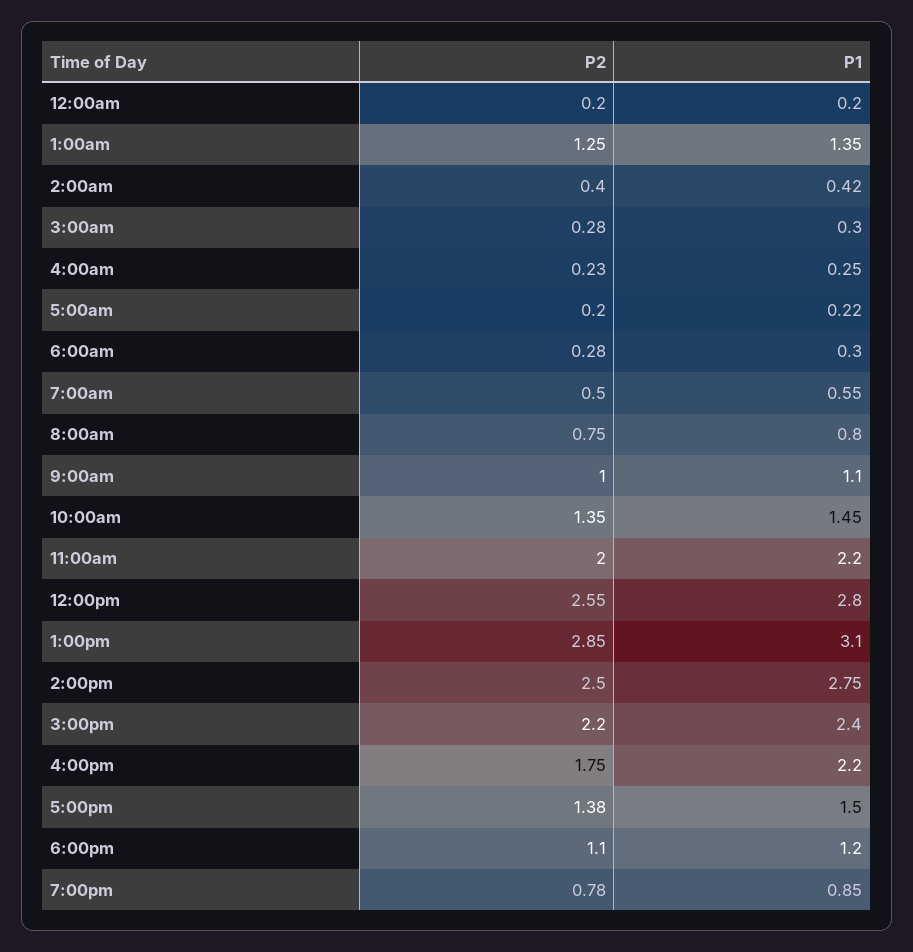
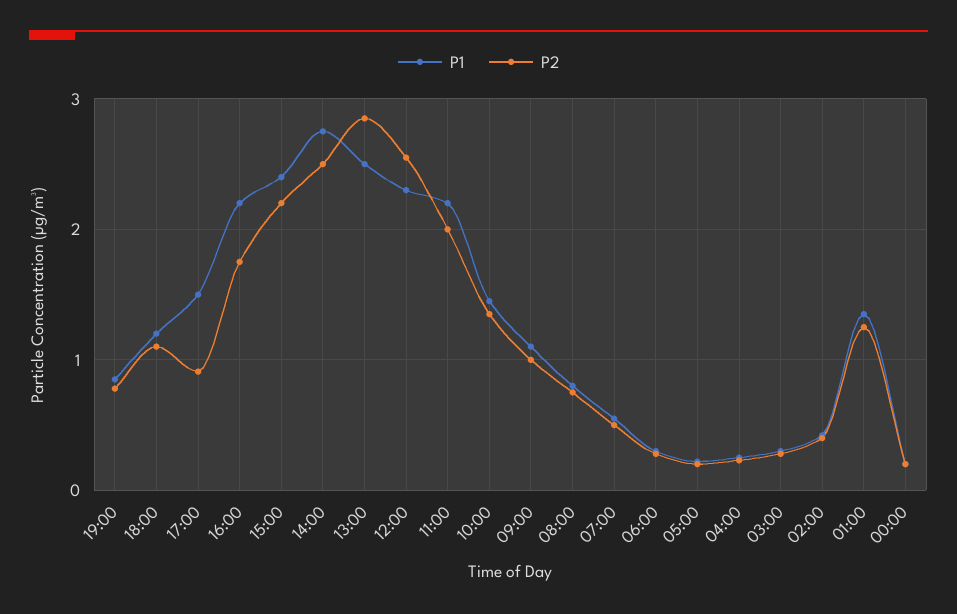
  {
    "P2": {
      "12:00am": 0.2,
      "1:00am": 1.25,
      "2:00am": 0.4,
      "3:00am": 0.28,
      "4:00am": 0.23,
      "5:00am": 0.2,
      "6:00am": 0.28,
      "7:00am": 0.5,
      "8:00am": 0.75,
      "9:00am": 1,
      "10:00am": 1.35,
      "11:00am": 2,
      "12:00pm": 2.55,
      "1:00pm": 2.85,
      "2:00pm": 2.5,
      "3:00pm": 2.2,
      "4:00pm": 1.75,
-     "5:00pm": 1.38,
+     "5:00pm": 0.9,
      "6:00pm": 1.1,
      "7:00pm": 0.78
    },
    "P1": {
      "12:00am": 0.2,
      "1:00am": 1.35,
      "2:00am": 0.42,
      "3:00am": 0.3,
      "4:00am": 0.25,
      "5:00am": 0.22,
      "6:00am": 0.3,
      "7:00am": 0.55,
      "8:00am": 0.8,
      "9:00am": 1.1,
      "10:00am": 1.45,
      "11:00am": 2.2,
-     "12:00pm": 2.8,
+     "12:00pm": 2.3,
-     "1:00pm": 3.1,
+     "1:00pm": 2.5,
      "2:00pm": 2.75,
      "3:00pm": 2.4,
      "4:00pm": 2.2,
      "5:00pm": 1.5,
      "6:00pm": 1.2,
      "7:00pm": 0.85
    }
  }

